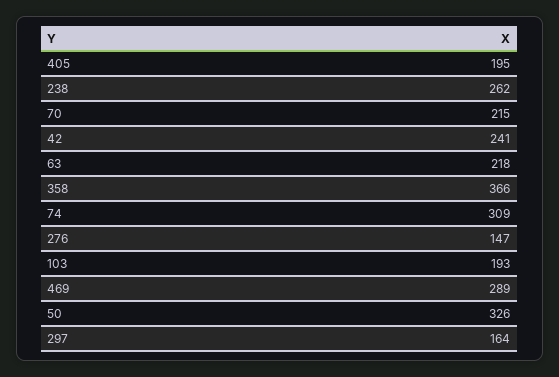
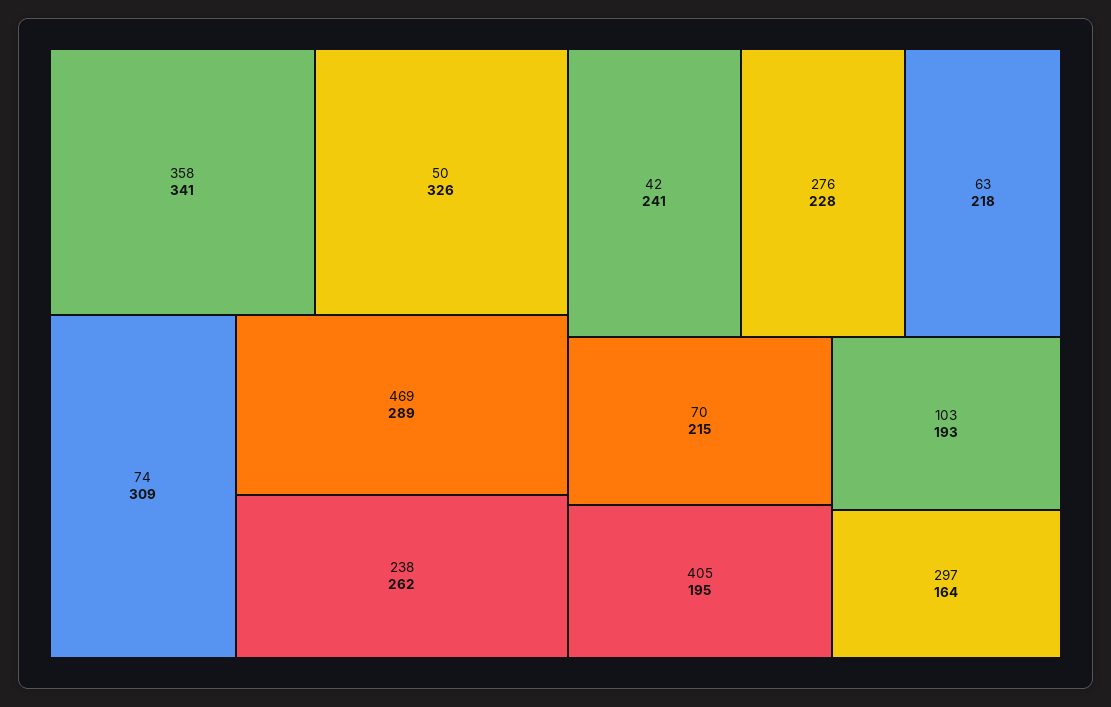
  {
    "405": 195,
    "238": 262,
    "70": 215,
    "42": 241,
    "63": 218,
-   "358": 366,
+   "358": 341,
    "74": 309,
-   "276": 147,
+   "276": 228,
    "103": 193,
    "469": 289,
    "50": 326,
    "297": 164
  }

